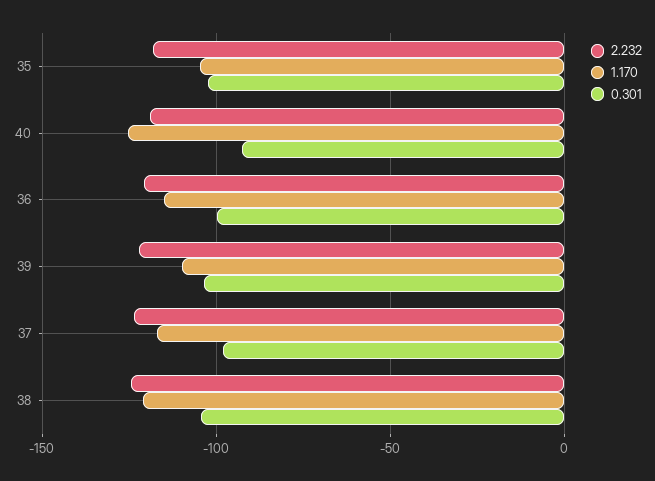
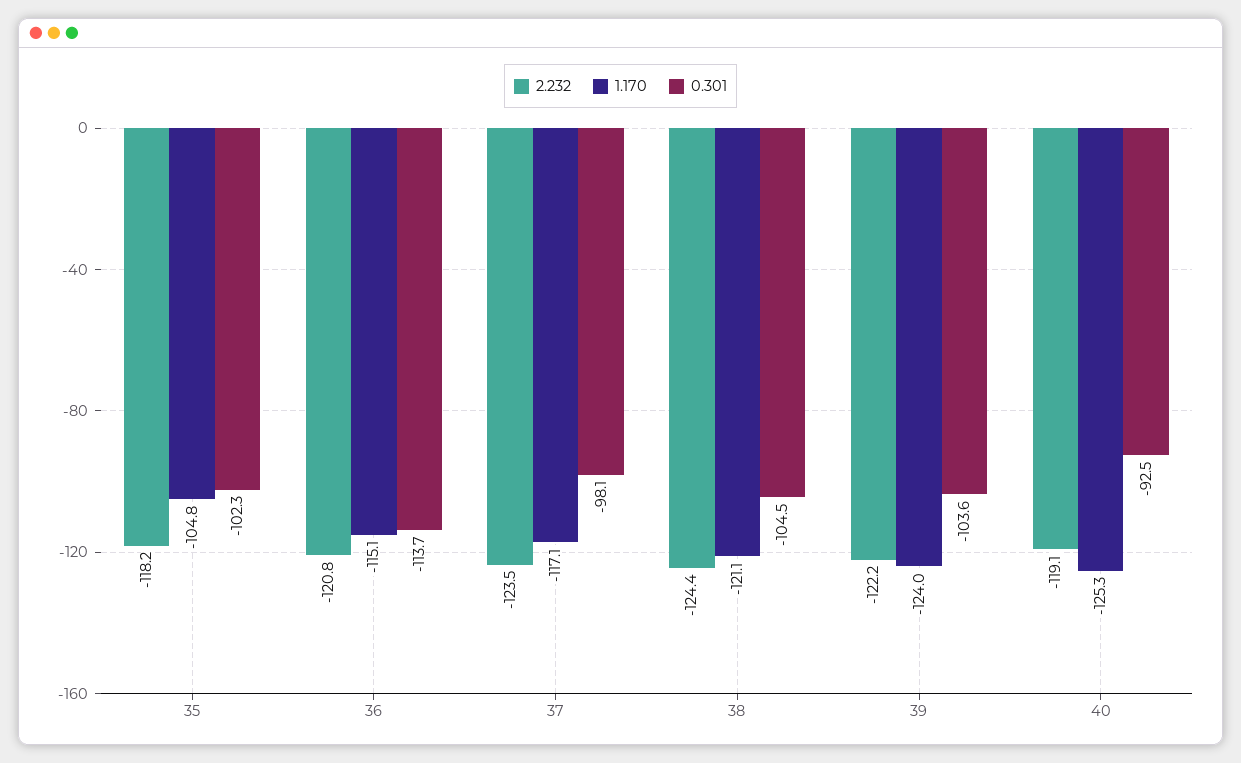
  {
    "2.232": {
      "35": -118.2,
      "40": -119.1,
      "36": -120.8,
      "39": -122.2,
      "37": -123.5,
      "38": -124.4
    },
    "1.170": {
      "35": -104.8,
      "40": -125.3,
      "36": -115.1,
-     "39": -110,
+     "39": -124,
      "37": -117.1,
      "38": -121.1
    },
    "0.301": {
      "35": -102.3,
      "40": -92.5,
-     "36": -100,
+     "36": -113.7,
      "39": -103.6,
      "37": -98.1,
      "38": -104.5
    }
  }

